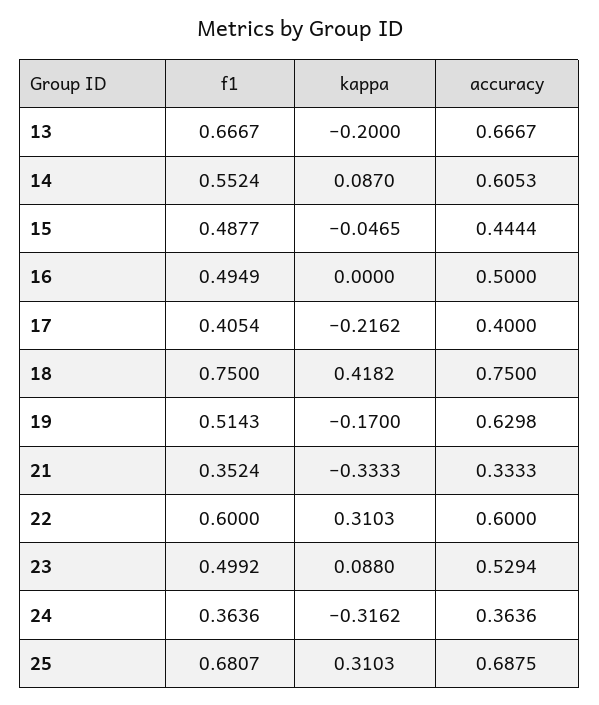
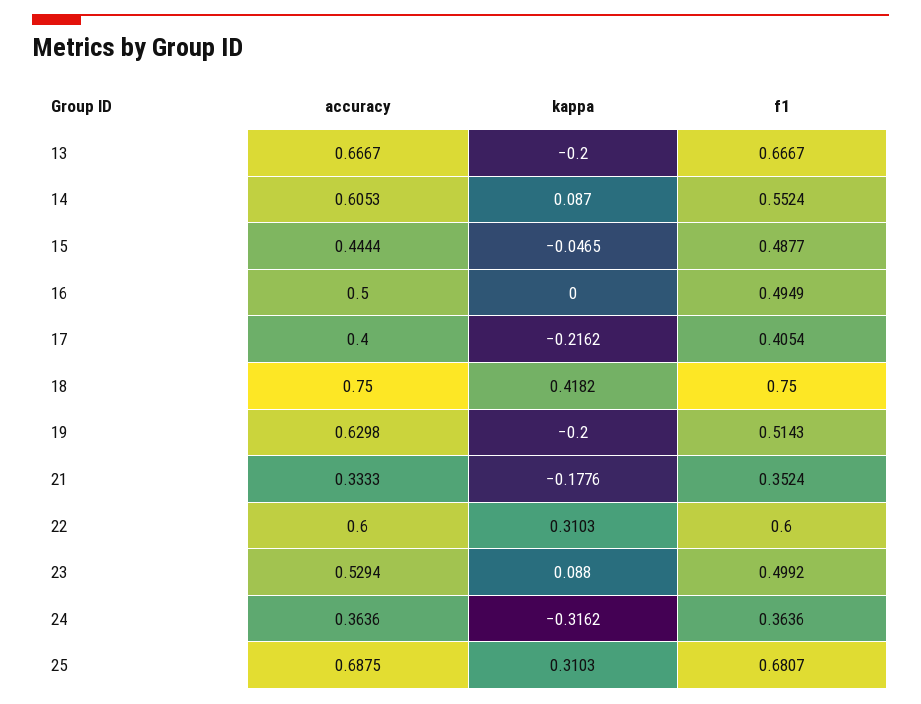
  {
    "f1": {
      "13": 0.6667,
      "14": 0.5524,
      "15": 0.4877,
      "16": 0.4949,
      "17": 0.4054,
      "18": 0.75,
      "19": 0.5143,
      "21": 0.3524,
      "22": 0.6,
      "23": 0.4992,
      "24": 0.3636,
      "25": 0.6807
    },
    "kappa": {
      "13": -0.2,
      "14": 0.087,
      "15": -0.0465,
      "16": 0,
      "17": -0.2162,
      "18": 0.4182,
-     "19": -0.17,
+     "19": -0.2,
-     "21": -0.3333,
+     "21": -0.1776,
      "22": 0.3103,
      "23": 0.088,
      "24": -0.3162,
      "25": 0.3103
    },
    "accuracy": {
      "13": 0.6667,
      "14": 0.6053,
      "15": 0.4444,
      "16": 0.5,
      "17": 0.4,
      "18": 0.75,
      "19": 0.6298,
      "21": 0.3333,
      "22": 0.6,
      "23": 0.5294,
      "24": 0.3636,
      "25": 0.6875
    }
  }

